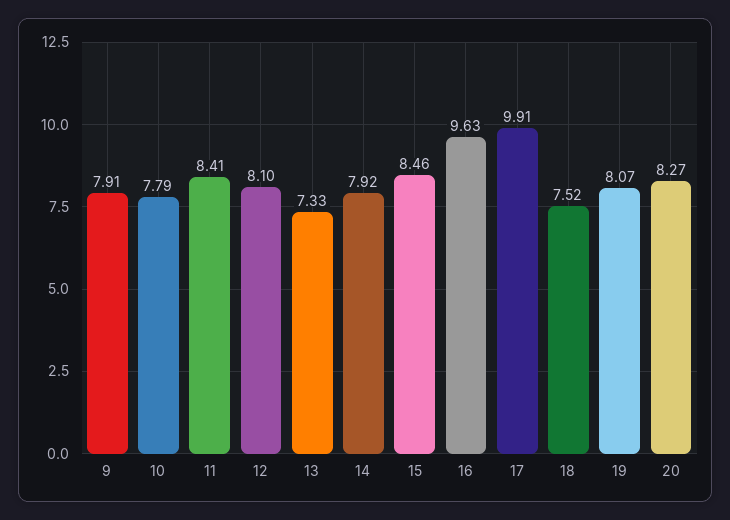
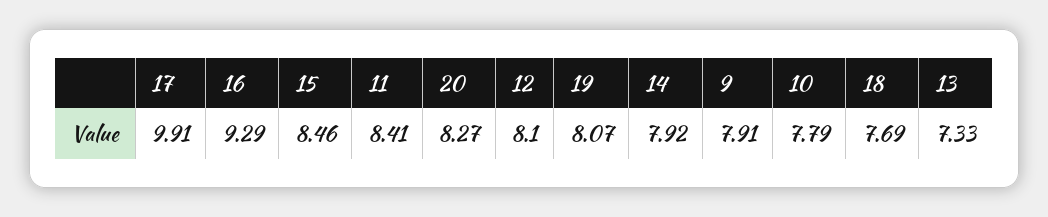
  {
    "9": 7.91,
    "10": 7.79,
    "11": 8.41,
    "12": 8.1,
    "13": 7.33,
    "14": 7.92,
    "15": 8.46,
-   "16": 9.63,
+   "16": 9.29,
    "17": 9.91,
-   "18": 7.52,
+   "18": 7.69,
    "19": 8.07,
    "20": 8.27
  }

